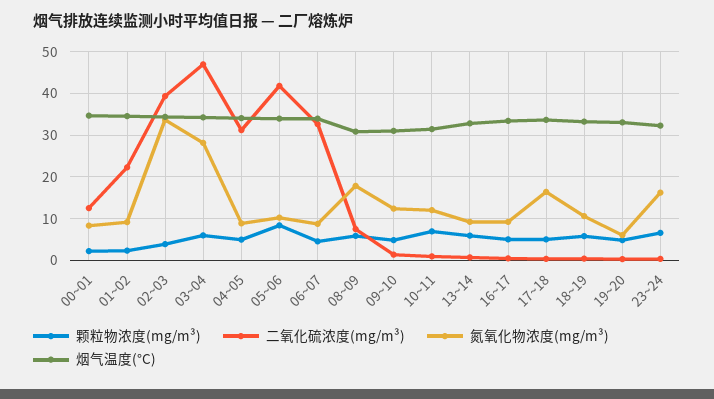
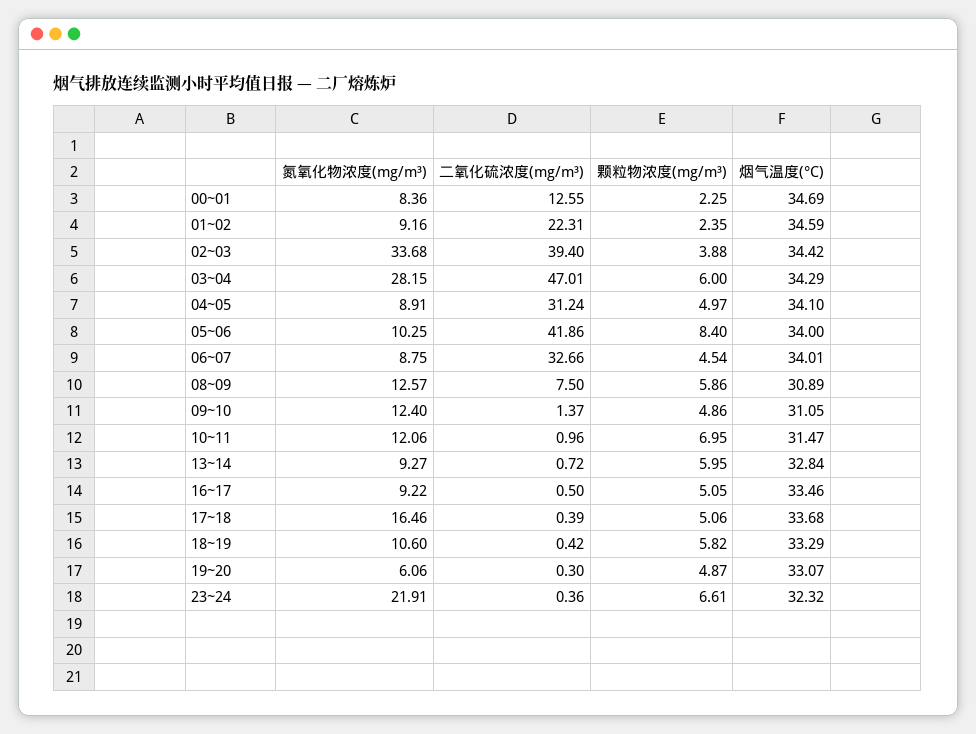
  {
    "颗粒物浓度(mg/m³)": {
      "00~01": 2.25,
      "01~02": 2.35,
      "02~03": 3.88,
      "03~04": 6,
      "04~05": 4.97,
      "05~06": 8.4,
      "06~07": 4.54,
      "08~09": 5.86,
      "09~10": 4.86,
      "10~11": 6.95,
      "13~14": 5.95,
      "16~17": 5.05,
      "17~18": 5.06,
      "18~19": 5.82,
      "19~20": 4.87,
      "23~24": 6.61
    },
    "二氧化硫浓度(mg/m³)": {
      "00~01": 12.55,
      "01~02": 22.31,
      "02~03": 39.4,
      "03~04": 47.01,
      "04~05": 31.24,
      "05~06": 41.86,
      "06~07": 32.66,
      "08~09": 7.5,
      "09~10": 1.37,
      "10~11": 0.96,
      "13~14": 0.72,
      "16~17": 0.5,
      "17~18": 0.39,
      "18~19": 0.42,
      "19~20": 0.3,
      "23~24": 0.36
    },
    "氮氧化物浓度(mg/m³)": {
      "00~01": 8.36,
      "01~02": 9.16,
      "02~03": 33.68,
      "03~04": 28.15,
      "04~05": 8.91,
      "05~06": 10.25,
      "06~07": 8.75,
-     "08~09": 18,
+     "08~09": 12.57,
      "09~10": 12.4,
      "10~11": 12.06,
      "13~14": 9.27,
      "16~17": 9.22,
      "17~18": 16.46,
      "18~19": 10.6,
      "19~20": 6.06,
-     "23~24": 16
+     "23~24": 21.91
    },
    "烟气温度(°C)": {
      "00~01": 34.69,
      "01~02": 34.59,
      "02~03": 34.42,
      "03~04": 34.29,
      "04~05": 34.1,
      "05~06": 34,
      "06~07": 34.01,
      "08~09": 30.89,
      "09~10": 31.05,
      "10~11": 31.47,
      "13~14": 32.84,
      "16~17": 33.46,
      "17~18": 33.68,
      "18~19": 33.29,
      "19~20": 33.07,
      "23~24": 32.32
    }
  }

